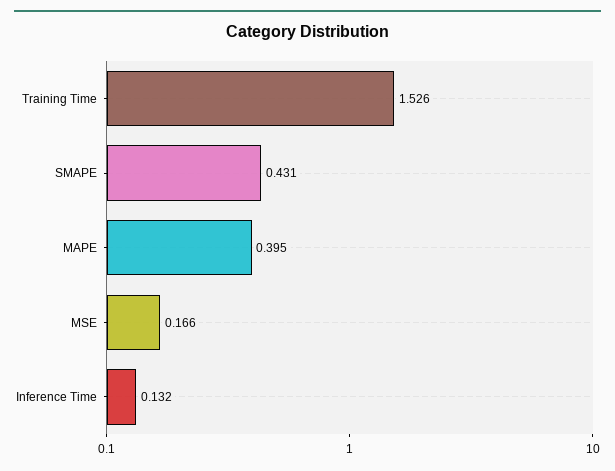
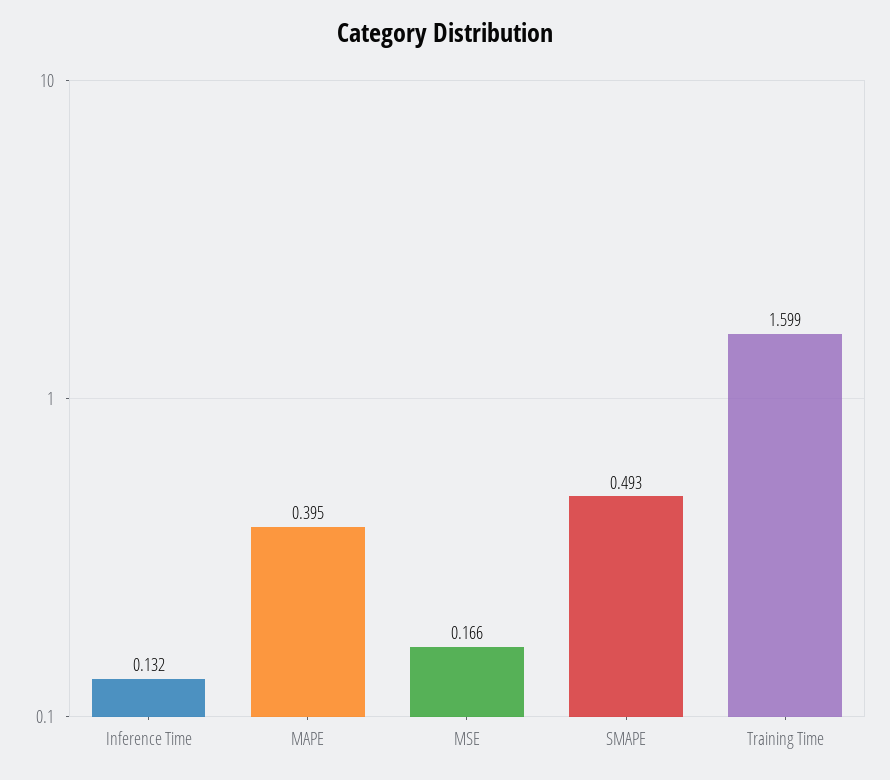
  {
-   "Training Time": 1.526,
+   "Training Time": 1.599,
-   "SMAPE": 0.431,
+   "SMAPE": 0.493,
    "MAPE": 0.395,
    "MSE": 0.166,
    "Inference Time": 0.132
  }

